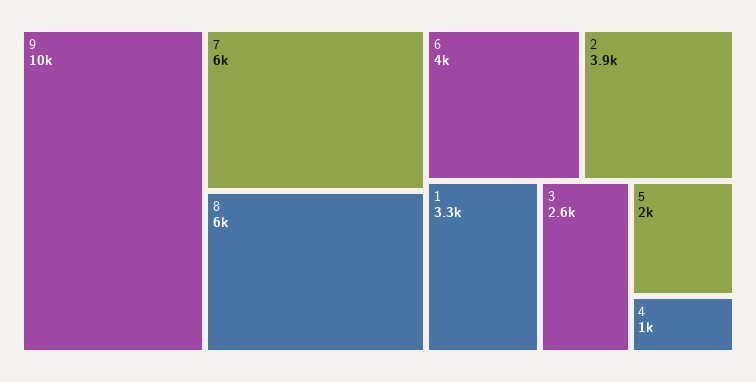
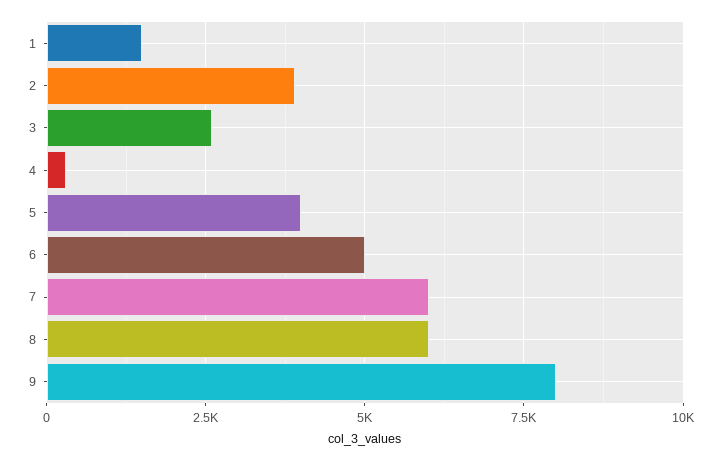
  {
-   "9": 10000,
+   "9": 8000,
    "7": 6000,
    "8": 6000,
-   "6": 4000,
+   "6": 5000,
    "2": 3900,
-   "1": 3300,
+   "1": 1500,
    "3": 2600,
-   "5": 2000,
+   "5": 4000,
-   "4": 1000
+   "4": 250
  }

